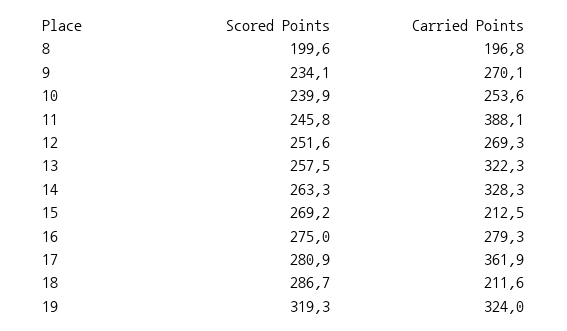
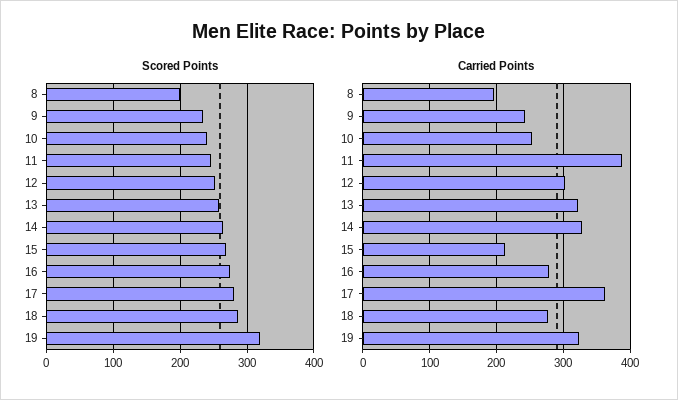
  {
    "Scored Points": {
      "8": 199.6,
      "9": 234.1,
      "10": 239.9,
      "11": 245.8,
      "12": 251.6,
      "13": 257.5,
      "14": 263.3,
      "15": 269.2,
      "16": 275,
      "17": 280.9,
      "18": 286.7,
      "19": 319.3
    },
    "Carried Points": {
      "8": 196.8,
-     "9": 270.1,
+     "9": 240,
      "10": 253.6,
      "11": 388.1,
-     "12": 269.3,
+     "12": 300,
      "13": 322.3,
      "14": 328.3,
      "15": 212.5,
      "16": 279.3,
      "17": 361.9,
-     "18": 211.6,
+     "18": 280,
      "19": 324
    }
  }

